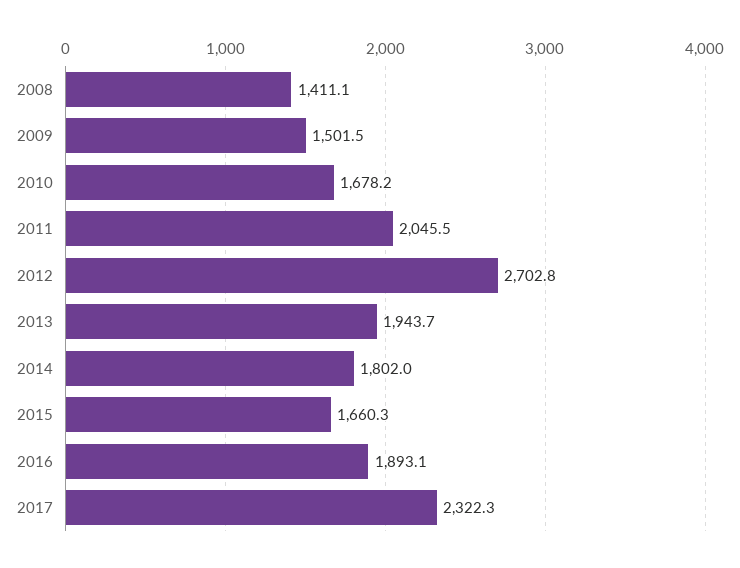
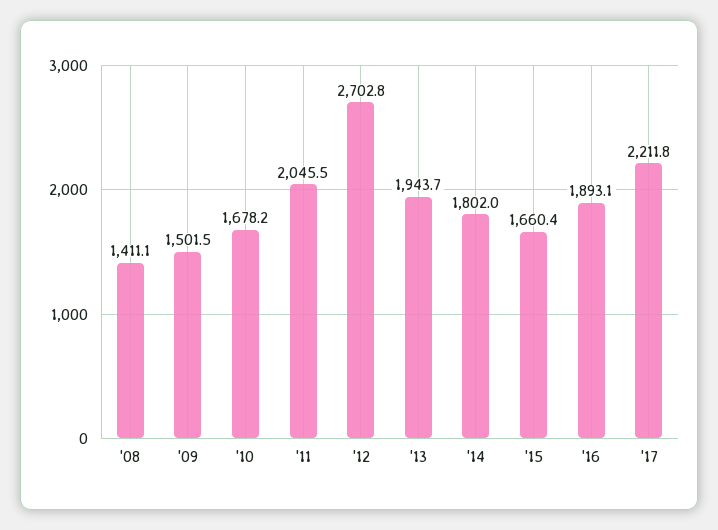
  {
    "2008": 1411.1,
    "2009": 1501.5,
    "2010": 1678.2,
    "2011": 2045.5,
    "2012": 2702.8,
    "2013": 1943.7,
    "2014": 1802,
-   "2015": 1660.3,
+   "2015": 1660.4,
    "2016": 1893.1,
-   "2017": 2322.3
+   "2017": 2211.8
  }

